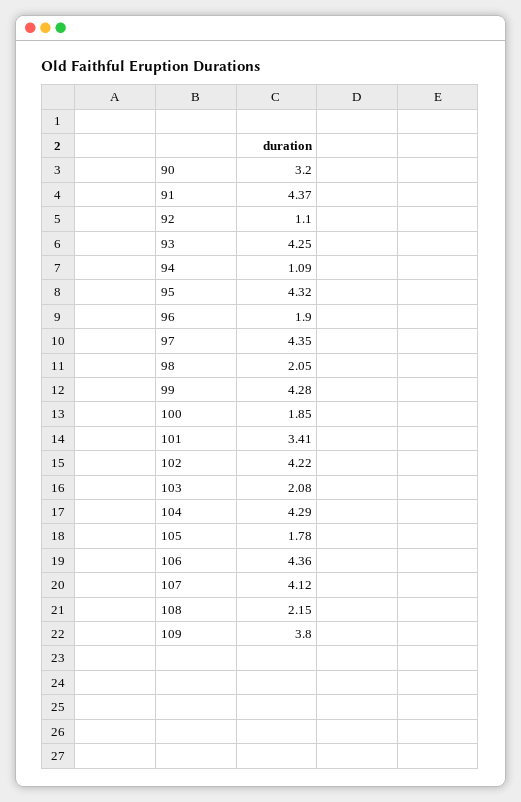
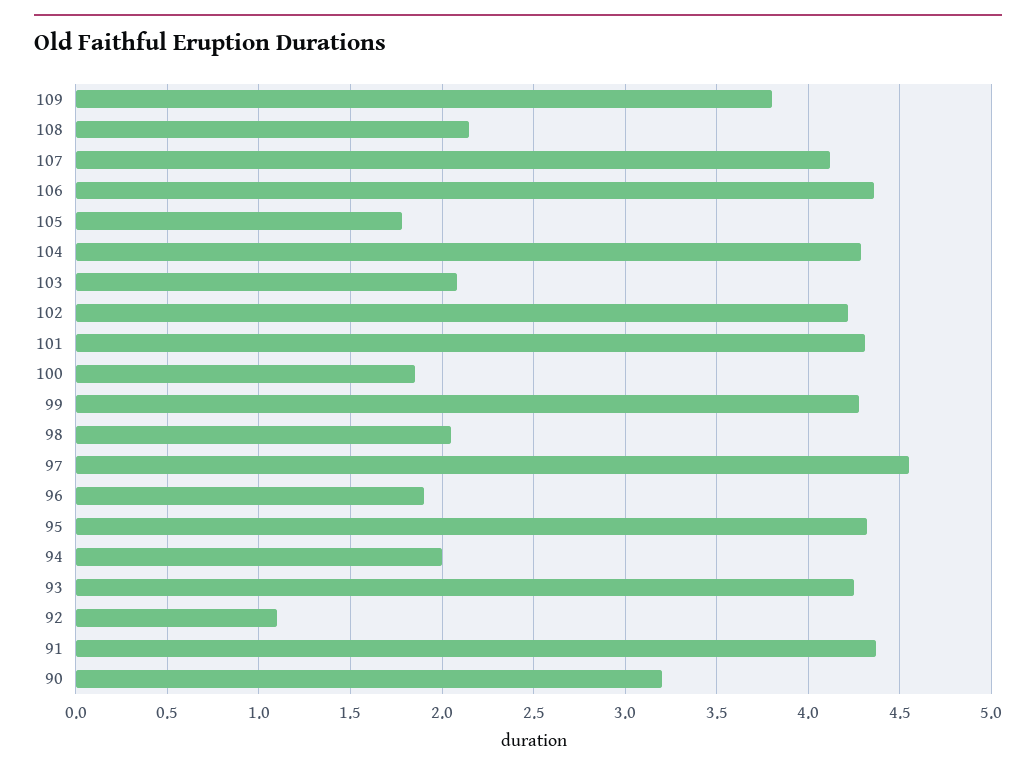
  {
    "90": 3.2,
    "91": 4.37,
    "92": 1.1,
    "93": 4.25,
-   "94": 1.09,
+   "94": 2,
    "95": 4.32,
    "96": 1.9,
-   "97": 4.35,
+   "97": 4.55,
    "98": 2.05,
    "99": 4.28,
    "100": 1.85,
-   "101": 3.41,
+   "101": 4.3,
    "102": 4.22,
    "103": 2.08,
    "104": 4.29,
    "105": 1.78,
    "106": 4.36,
    "107": 4.12,
    "108": 2.15,
    "109": 3.8
  }

